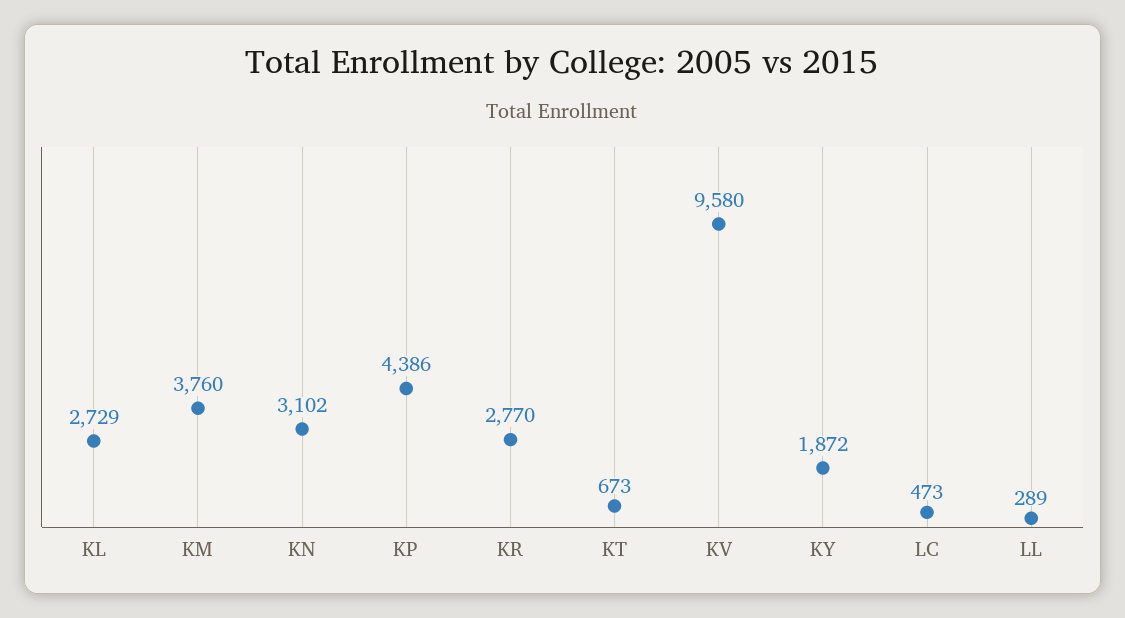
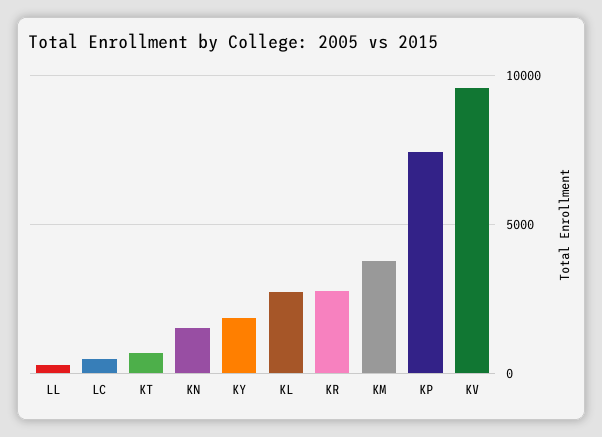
  {
    "KL": 2729,
    "KM": 3760,
-   "KN": 3102,
+   "KN": 1500,
-   "KP": 4386,
+   "KP": 7500,
    "KR": 2770,
    "KT": 673,
    "KV": 9580,
    "KY": 1872,
    "LC": 473,
    "LL": 289
  }

